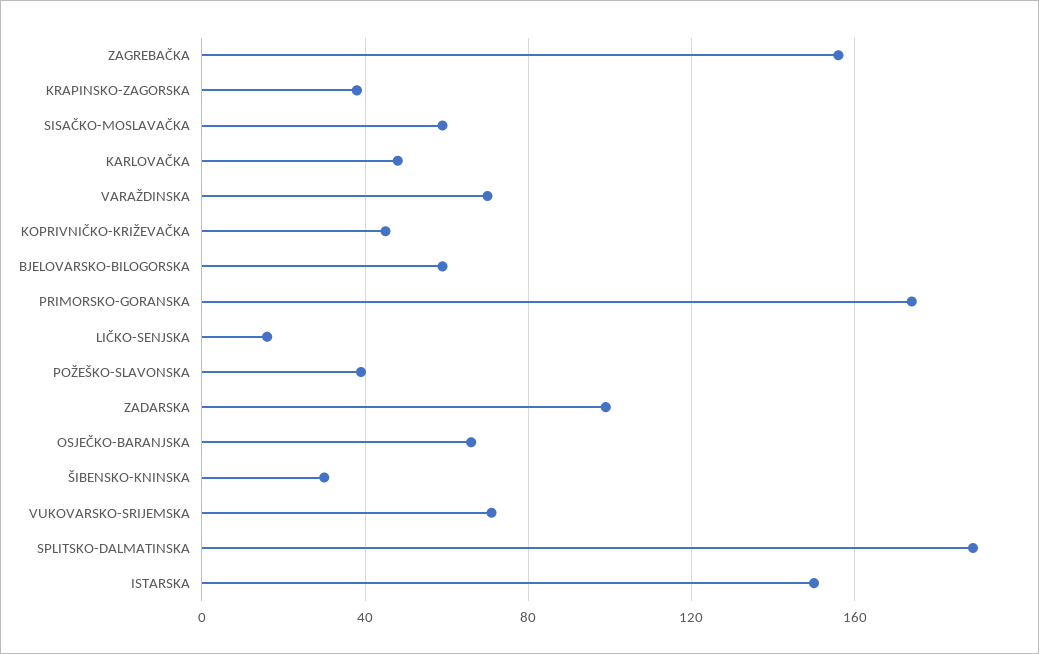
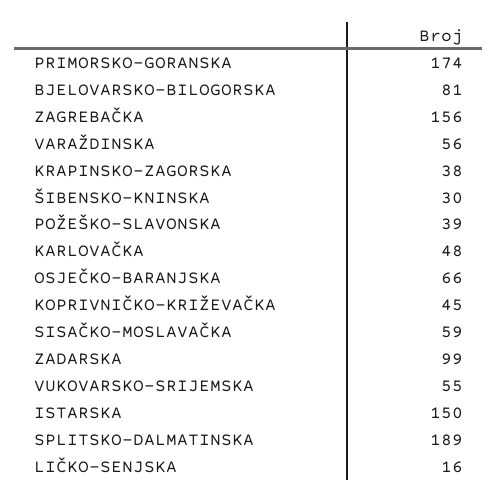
  {
    "ZAGREBAČKA": 156,
    "KRAPINSKO-ZAGORSKA": 38,
    "SISAČKO-MOSLAVAČKA": 59,
    "KARLOVAČKA": 48,
-   "VARAŽDINSKA": 70,
+   "VARAŽDINSKA": 56,
    "KOPRIVNIČKO-KRIŽEVAČKA": 45,
-   "BJELOVARSKO-BILOGORSKA": 60,
+   "BJELOVARSKO-BILOGORSKA": 81,
    "PRIMORSKO-GORANSKA": 174,
    "LIČKO-SENJSKA": 16,
    "POŽEŠKO-SLAVONSKA": 39,
    "ZADARSKA": 99,
    "OSJEČKO-BARANJSKA": 66,
    "ŠIBENSKO-KNINSKA": 30,
-   "VUKOVARSKO-SRIJEMSKA": 70,
+   "VUKOVARSKO-SRIJEMSKA": 55,
    "SPLITSKO-DALMATINSKA": 189,
    "ISTARSKA": 150
  }

